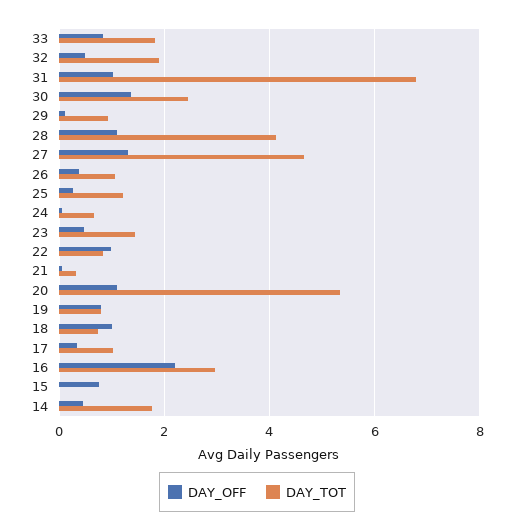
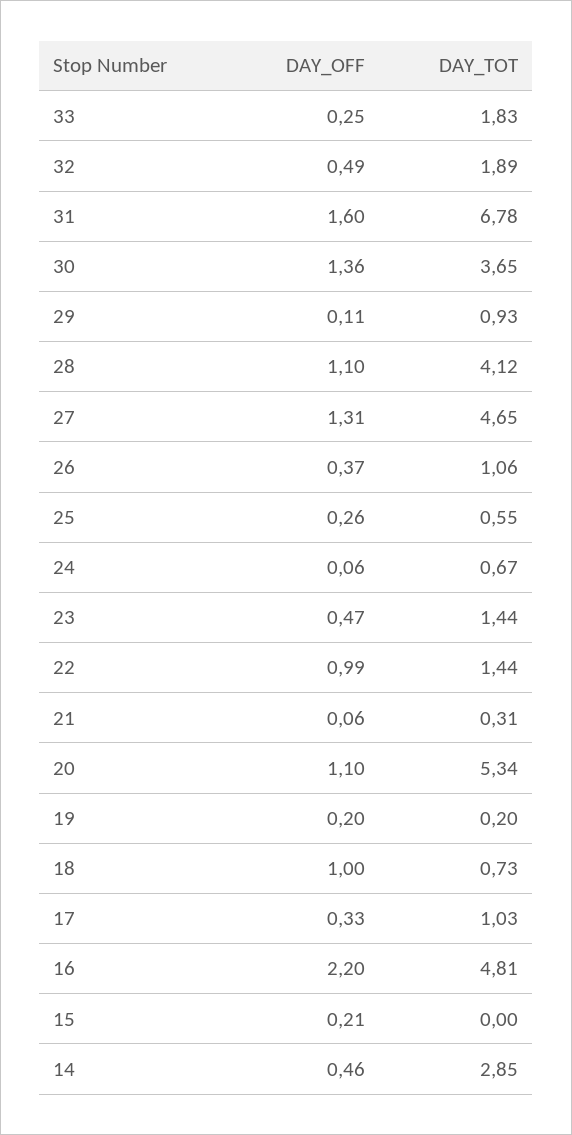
  {
    "DAY_OFF": {
-     "33": 0.8,
+     "33": 0.25,
      "32": 0.49,
-     "31": 1,
+     "31": 1.6,
      "30": 1.36,
      "29": 0.11,
      "28": 1.1,
      "27": 1.31,
      "26": 0.37,
      "25": 0.26,
      "24": 0.06,
      "23": 0.47,
      "22": 0.99,
      "21": 0.06,
      "20": 1.1,
-     "19": 0.8,
+     "19": 0.2,
      "18": 1,
      "17": 0.33,
      "16": 2.2,
-     "15": 0.8,
+     "15": 0.21,
      "14": 0.46
    },
    "DAY_TOT": {
      "33": 1.83,
      "32": 1.89,
      "31": 6.78,
-     "30": 2.4,
+     "30": 3.65,
      "29": 0.93,
      "28": 4.12,
      "27": 4.65,
      "26": 1.06,
-     "25": 1.2,
+     "25": 0.55,
      "24": 0.67,
      "23": 1.44,
-     "22": 0.8,
+     "22": 1.44,
      "21": 0.31,
      "20": 5.34,
-     "19": 0.8,
+     "19": 0.2,
      "18": 0.73,
      "17": 1.03,
-     "16": 3,
+     "16": 4.81,
      "15": 0,
-     "14": 1.8
+     "14": 2.85
    }
  }

